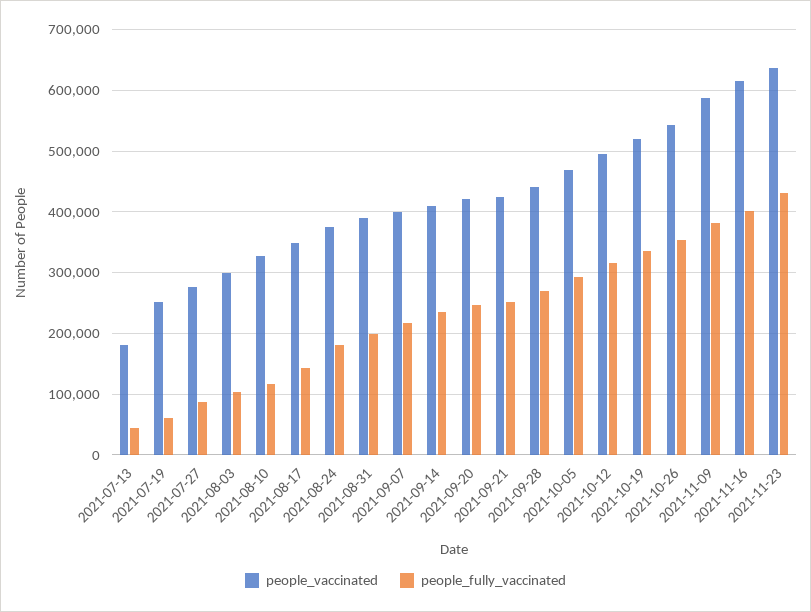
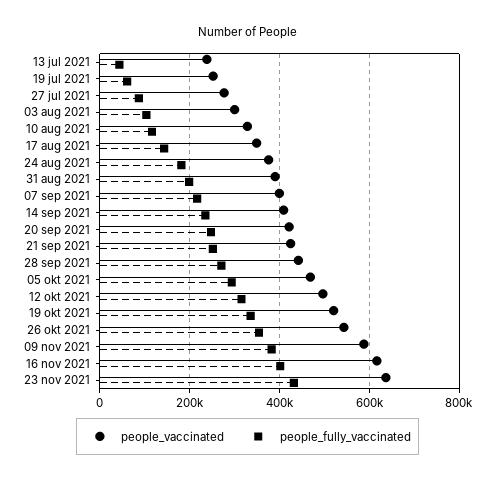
  {
    "people_vaccinated": {
-     "2021-07-13": 180000,
+     "2021-07-13": 240000,
      "2021-07-19": 250000,
      "2021-07-27": 280000,
      "2021-08-03": 300000,
      "2021-08-10": 330000,
      "2021-08-17": 350000,
      "2021-08-24": 380000,
      "2021-08-31": 390000,
      "2021-09-07": 400000,
      "2021-09-14": 410000,
      "2021-09-20": 420000,
      "2021-09-21": 420000,
      "2021-09-28": 440000,
      "2021-10-05": 470000,
      "2021-10-12": 500000,
      "2021-10-19": 520000,
      "2021-10-26": 540000,
      "2021-11-09": 590000,
      "2021-11-16": 620000,
      "2021-11-23": 640000
    },
    "people_fully_vaccinated": {
      "2021-07-13": 40000,
      "2021-07-19": 60000,
      "2021-07-27": 90000,
      "2021-08-03": 100000,
      "2021-08-10": 120000,
      "2021-08-17": 140000,
      "2021-08-24": 180000,
      "2021-08-31": 200000,
      "2021-09-07": 220000,
      "2021-09-14": 230000,
      "2021-09-20": 250000,
      "2021-09-21": 250000,
      "2021-09-28": 270000,
      "2021-10-05": 290000,
      "2021-10-12": 320000,
      "2021-10-19": 340000,
      "2021-10-26": 350000,
      "2021-11-09": 380000,
      "2021-11-16": 400000,
      "2021-11-23": 430000
    }
  }

